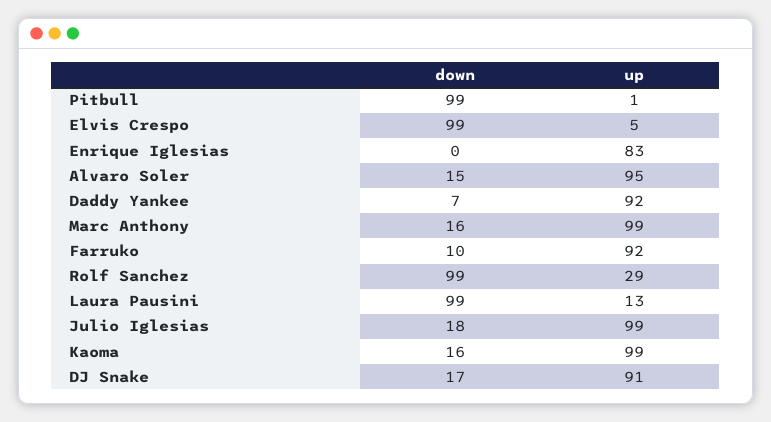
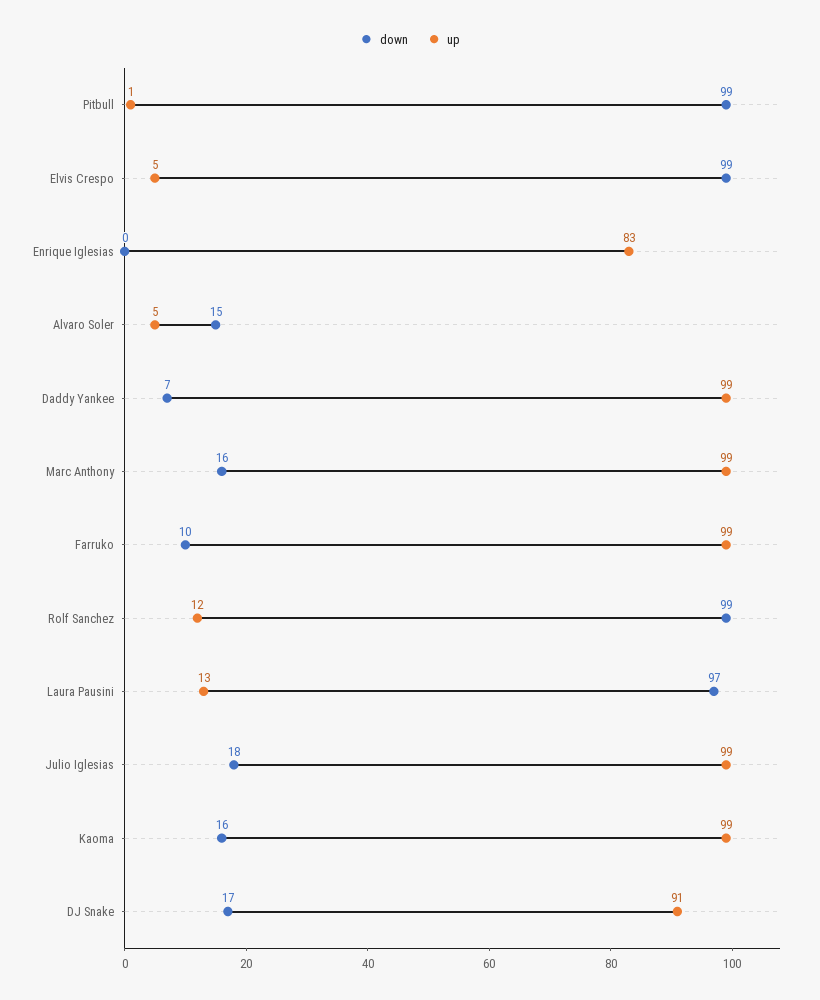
  {
    "down": {
      "Pitbull": 99,
      "Elvis Crespo": 99,
      "Enrique Iglesias": 0,
      "Alvaro Soler": 15,
      "Daddy Yankee": 7,
      "Marc Anthony": 16,
      "Farruko": 10,
      "Rolf Sanchez": 99,
-     "Laura Pausini": 99,
+     "Laura Pausini": 97,
      "Julio Iglesias": 18,
      "Kaoma": 16,
      "DJ Snake": 17
    },
    "up": {
      "Pitbull": 1,
      "Elvis Crespo": 5,
      "Enrique Iglesias": 83,
-     "Alvaro Soler": 95,
+     "Alvaro Soler": 5,
-     "Daddy Yankee": 92,
+     "Daddy Yankee": 99,
      "Marc Anthony": 99,
-     "Farruko": 92,
+     "Farruko": 99,
-     "Rolf Sanchez": 29,
+     "Rolf Sanchez": 12,
      "Laura Pausini": 13,
      "Julio Iglesias": 99,
      "Kaoma": 99,
      "DJ Snake": 91
    }
  }

